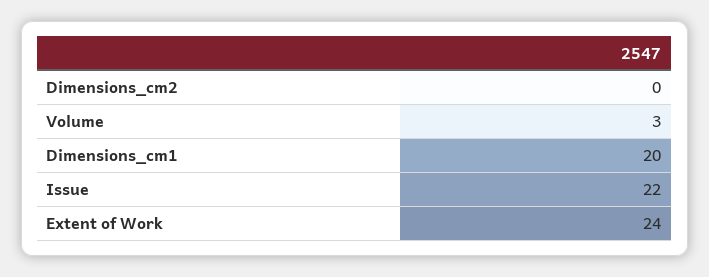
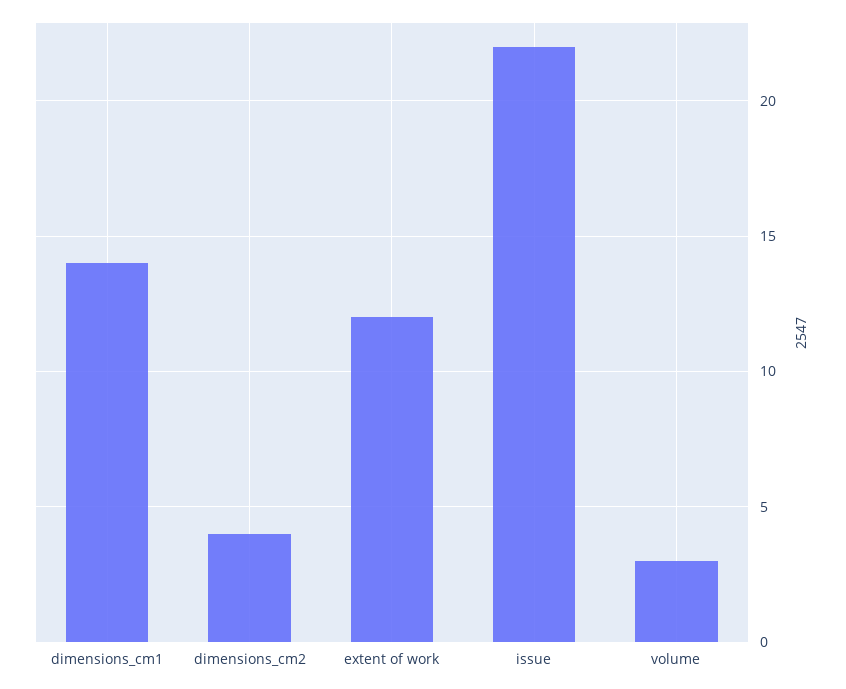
  {
-   "Dimensions_cm2": 0,
+   "Dimensions_cm2": 4,
    "Volume": 3,
-   "Dimensions_cm1": 20,
+   "Dimensions_cm1": 14,
    "Issue": 22,
-   "Extent of Work": 24
+   "Extent of Work": 12
  }

